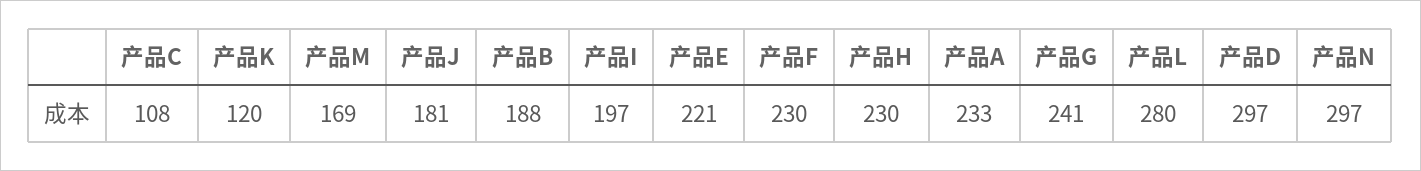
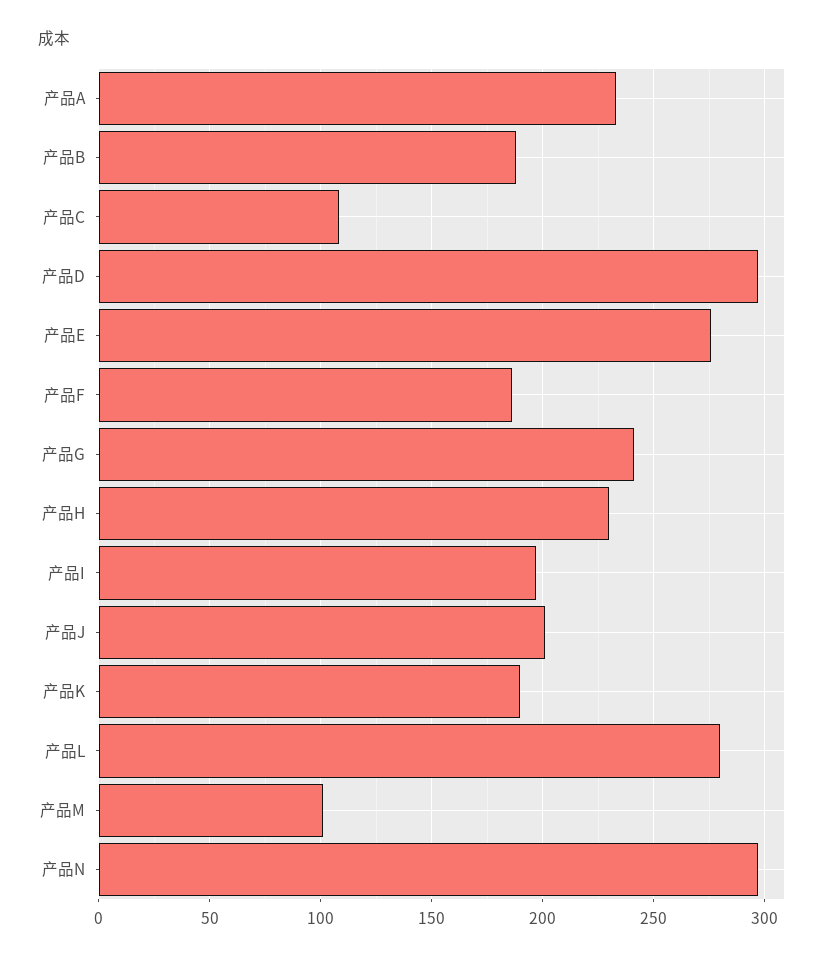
  {
    "产品C": 108,
-   "产品K": 120,
+   "产品K": 190,
-   "产品M": 169,
+   "产品M": 100,
-   "产品J": 181,
+   "产品J": 200,
    "产品B": 188,
    "产品I": 197,
-   "产品E": 221,
+   "产品E": 275,
-   "产品F": 230,
+   "产品F": 185,
    "产品H": 230,
    "产品A": 233,
    "产品G": 241,
    "产品L": 280,
    "产品D": 297,
    "产品N": 297
  }

